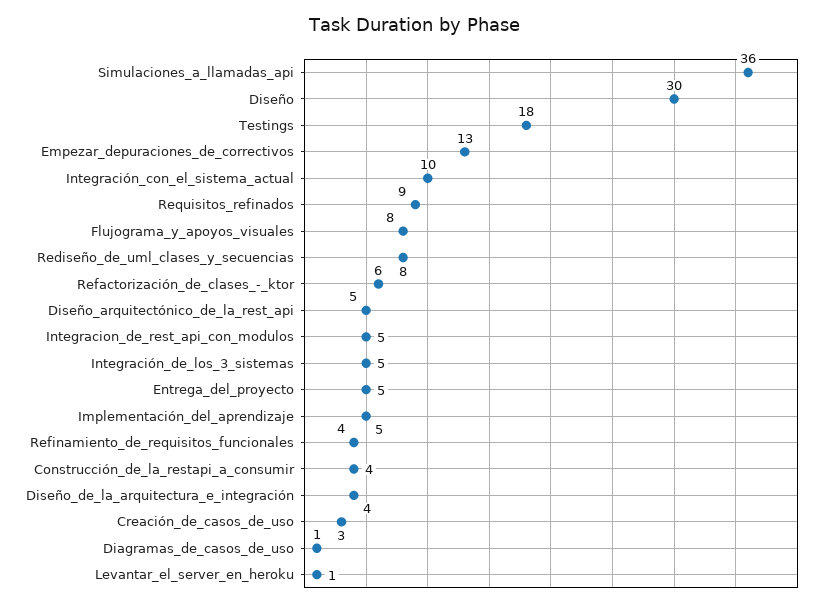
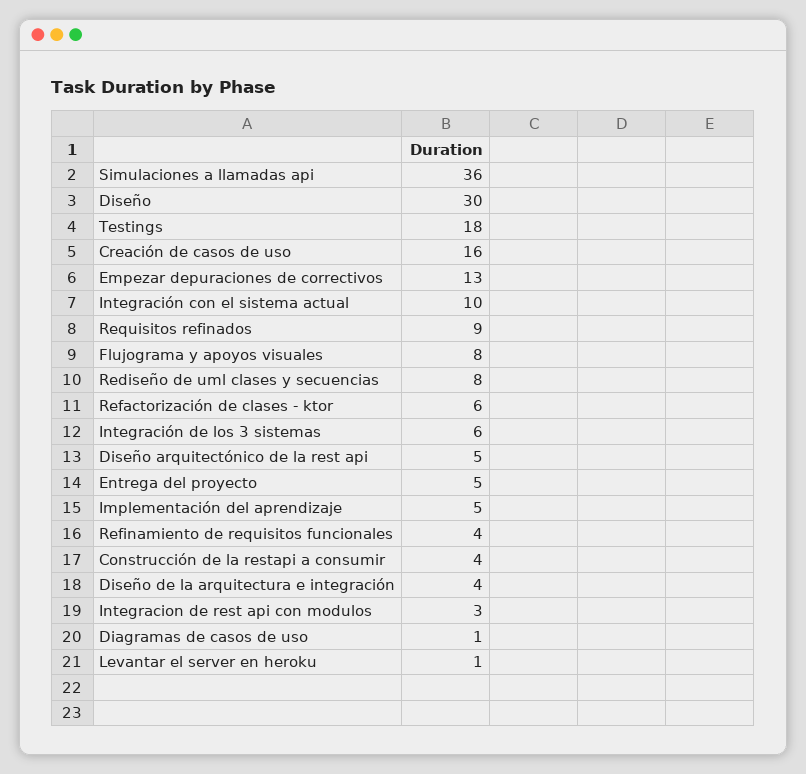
  {
    "Simulaciones_a_llamadas_api": 36,
    "Diseño": 30,
    "Testings": 18,
    "Empezar_depuraciones_de_correctivos": 13,
    "Integración_con_el_sistema_actual": 10,
    "Requisitos_refinados": 9,
    "Flujograma_y_apoyos_visuales": 8,
    "Rediseño_de_uml_clases_y_secuencias": 8,
    "Refactorización_de_clases_-_ktor": 6,
    "Diseño_arquitectónico_de_la_rest_api": 5,
-   "Integracion_de_rest_api_con_modulos": 5,
+   "Integracion_de_rest_api_con_modulos": 3,
-   "Integración_de_los_3_sistemas": 5,
+   "Integración_de_los_3_sistemas": 6,
    "Entrega_del_proyecto": 5,
    "Implementación_del_aprendizaje": 5,
    "Refinamiento_de_requisitos_funcionales": 4,
    "Construcción_de_la_restapi_a_consumir": 4,
    "Diseño_de_la_arquitectura_e_integración": 4,
-   "Creación_de_casos_de_uso": 3,
+   "Creación_de_casos_de_uso": 16,
    "Diagramas_de_casos_de_uso": 1,
    "Levantar_el_server_en_heroku": 1
  }

